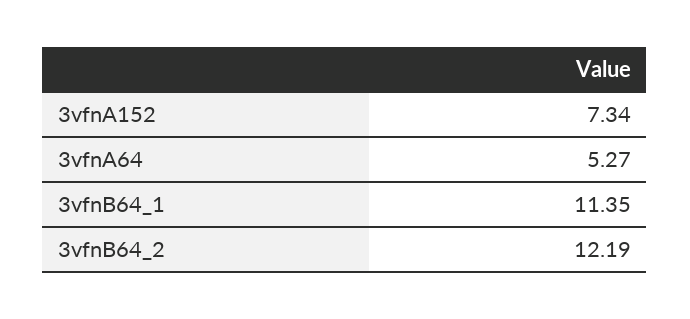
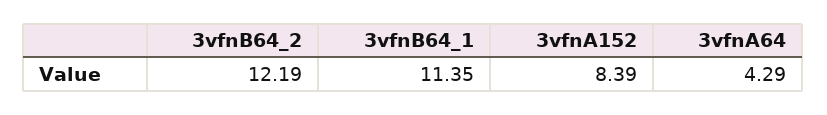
  {
-   "3vfnA152": 7.34,
+   "3vfnA152": 8.39,
-   "3vfnA64": 5.27,
+   "3vfnA64": 4.29,
    "3vfnB64_1": 11.35,
    "3vfnB64_2": 12.19
  }

